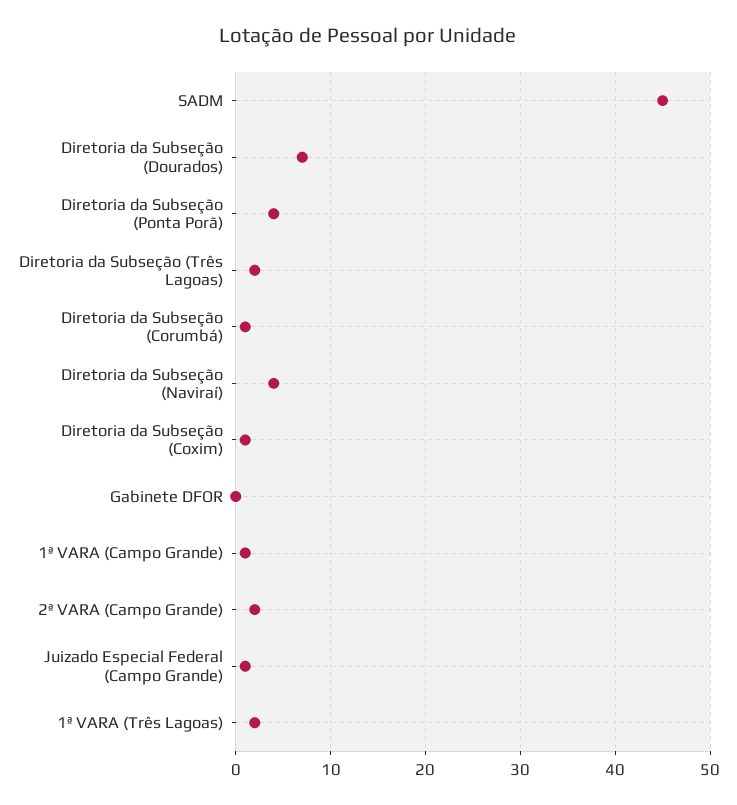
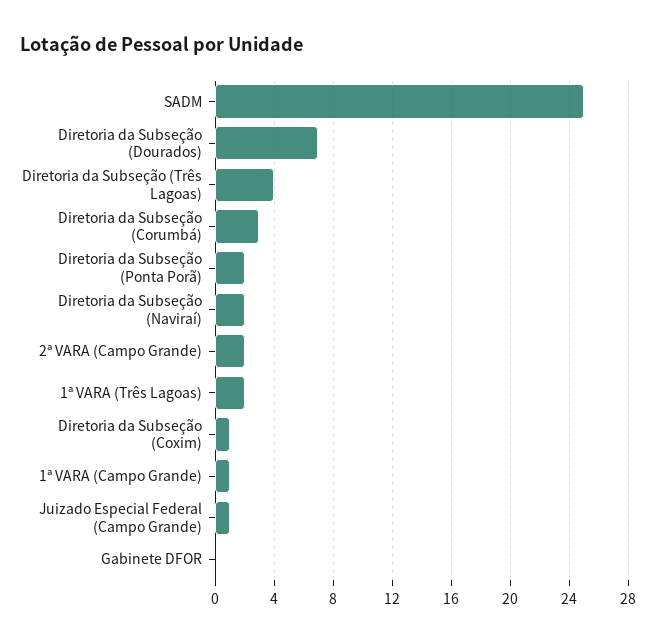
  {
-   "SADM": 45,
+   "SADM": 25,
    "Diretoria da Subseção (Dourados)": 7,
-   "Diretoria da Subseção (Ponta Porã)": 4,
+   "Diretoria da Subseção (Ponta Porã)": 2,
-   "Diretoria da Subseção (Três Lagoas)": 2,
+   "Diretoria da Subseção (Três Lagoas)": 4,
-   "Diretoria da Subseção (Corumbá)": 1,
+   "Diretoria da Subseção (Corumbá)": 3,
-   "Diretoria da Subseção (Naviraí)": 4,
+   "Diretoria da Subseção (Naviraí)": 2,
    "Diretoria da Subseção (Coxim)": 1,
    "Gabinete DFOR": 0,
    "1ª VARA (Campo Grande)": 1,
    "2ª VARA (Campo Grande)": 2,
    "Juizado Especial Federal (Campo Grande)": 1,
    "1ª VARA (Três Lagoas)": 2
  }

